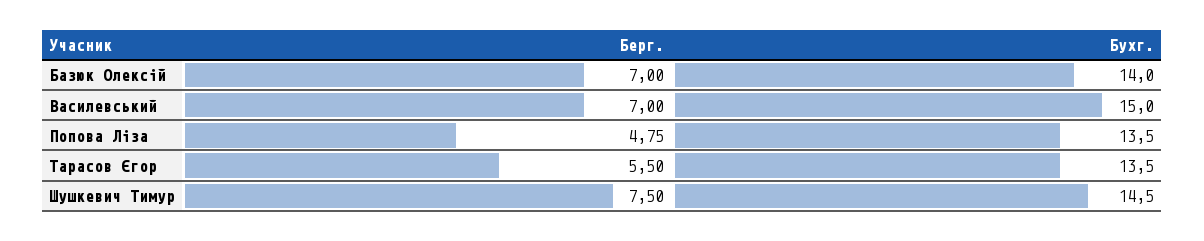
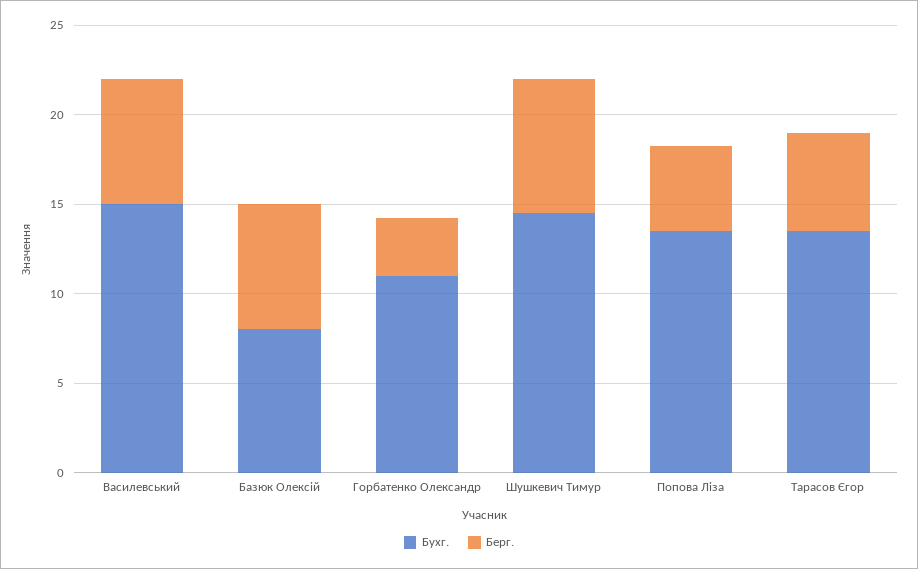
  {
    "Берг.": {
      "Базюк Олексій": 7,
      "Василевський": 7,
      "Попова Ліза": 4.75,
      "Тарасов Єгор": 5.5,
-     "Шушкевич Тимур": 7.5
+     "Шушкевич Тимур": 7.5,
+     "Горбатенко Олександр": 3
    },
    "Бухг.": {
-     "Базюк Олексій": 14,
+     "Базюк Олексій": 8,
      "Василевський": 15,
      "Попова Ліза": 13.5,
      "Тарасов Єгор": 13.5,
-     "Шушкевич Тимур": 14.5
+     "Шушкевич Тимур": 14.5,
+     "Горбатенко Олександр": 11
    }
  }

